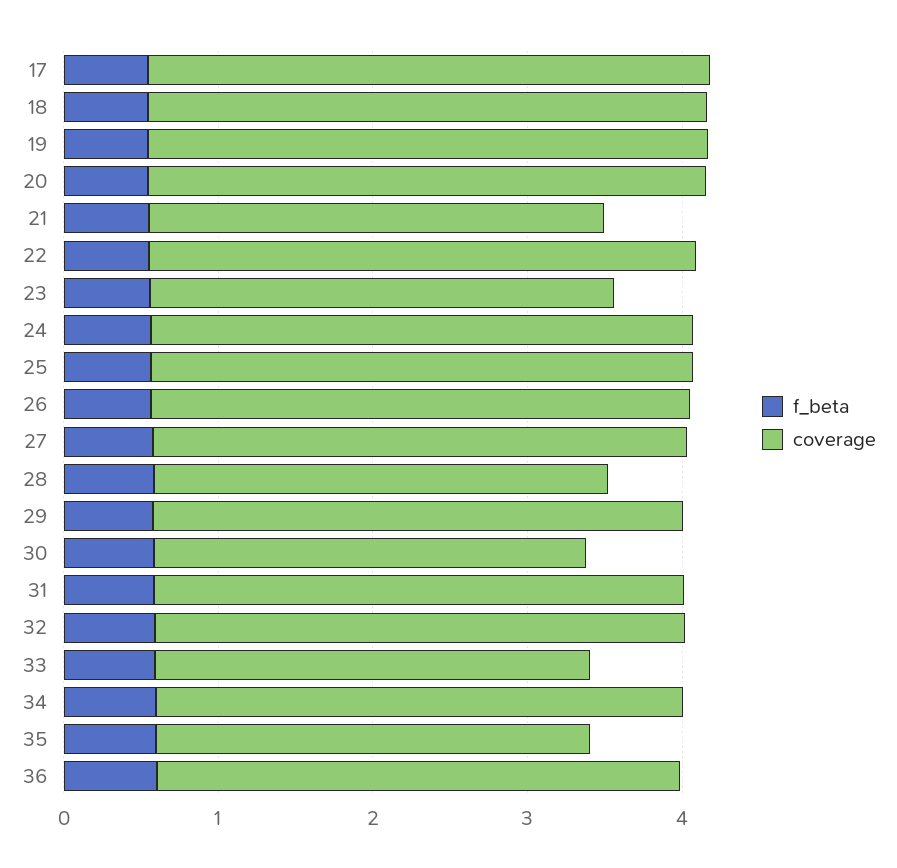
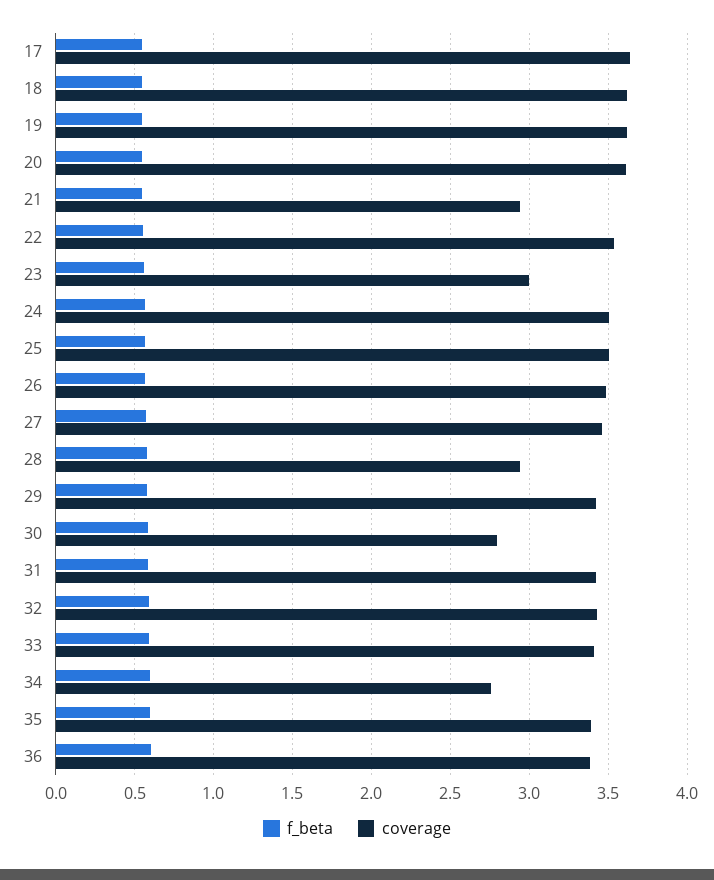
  {
    "f_beta": {
      "17": 0.55,
      "18": 0.55,
      "19": 0.55,
      "20": 0.55,
      "21": 0.55,
      "22": 0.55,
      "23": 0.55,
      "24": 0.55,
      "25": 0.55,
      "26": 0.55,
      "27": 0.6,
      "28": 0.6,
      "29": 0.6,
      "30": 0.6,
      "31": 0.6,
      "32": 0.6,
      "33": 0.6,
      "34": 0.6,
      "35": 0.6,
      "36": 0.6
    },
    "coverage": {
      "17": 3.65,
      "18": 3.6,
      "19": 3.6,
      "20": 3.6,
      "21": 2.95,
      "22": 3.55,
      "23": 3,
      "24": 3.5,
      "25": 3.5,
      "26": 3.5,
      "27": 3.45,
      "28": 2.95,
      "29": 3.45,
      "30": 2.8,
      "31": 3.4,
      "32": 3.45,
-     "33": 2.8,
+     "33": 3.4,
-     "34": 3.4,
+     "34": 2.75,
-     "35": 2.8,
+     "35": 3.4,
      "36": 3.4
    }
  }

